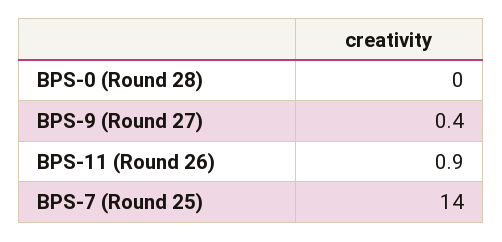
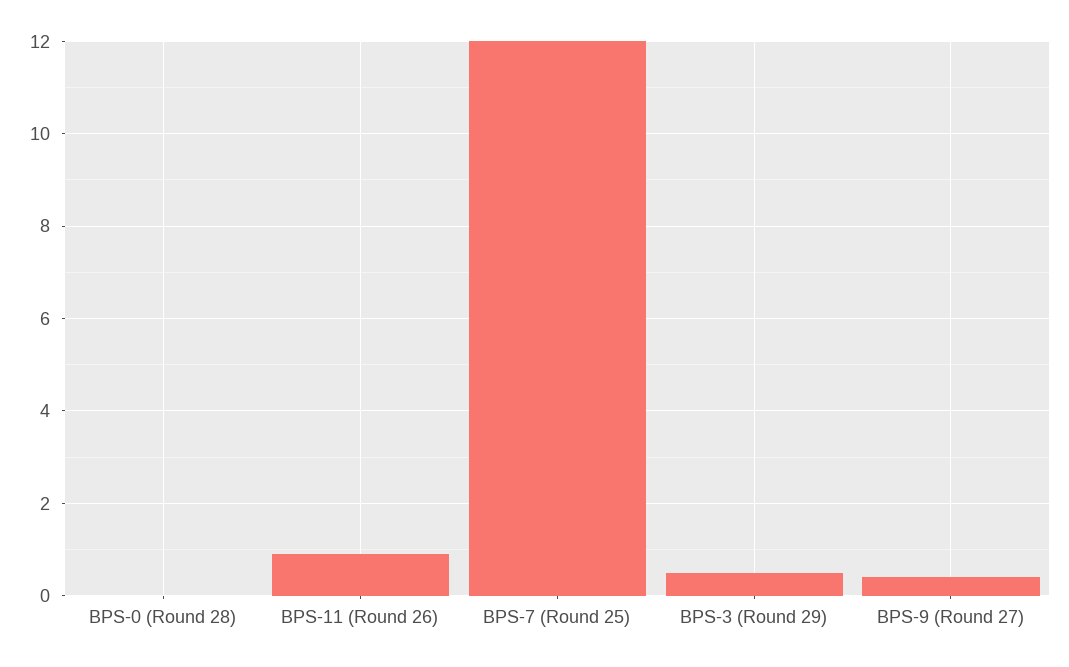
  {
    "BPS-0 (Round 28)": 0,
    "BPS-9 (Round 27)": 0.4,
    "BPS-11 (Round 26)": 0.9,
-   "BPS-7 (Round 25)": 14
+   "BPS-7 (Round 25)": 12,
+   "BPS-3 (Round 29)": 0.5
  }

